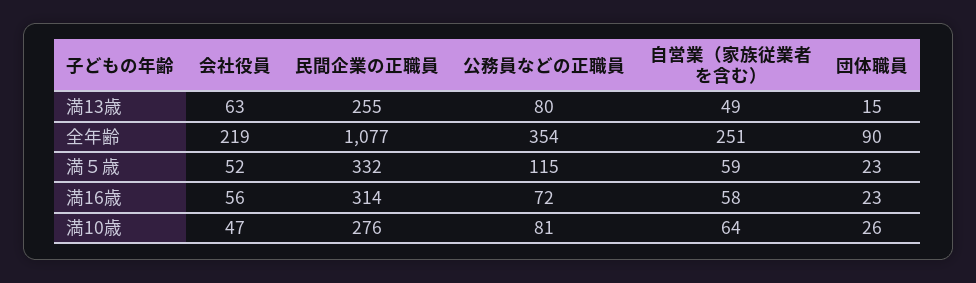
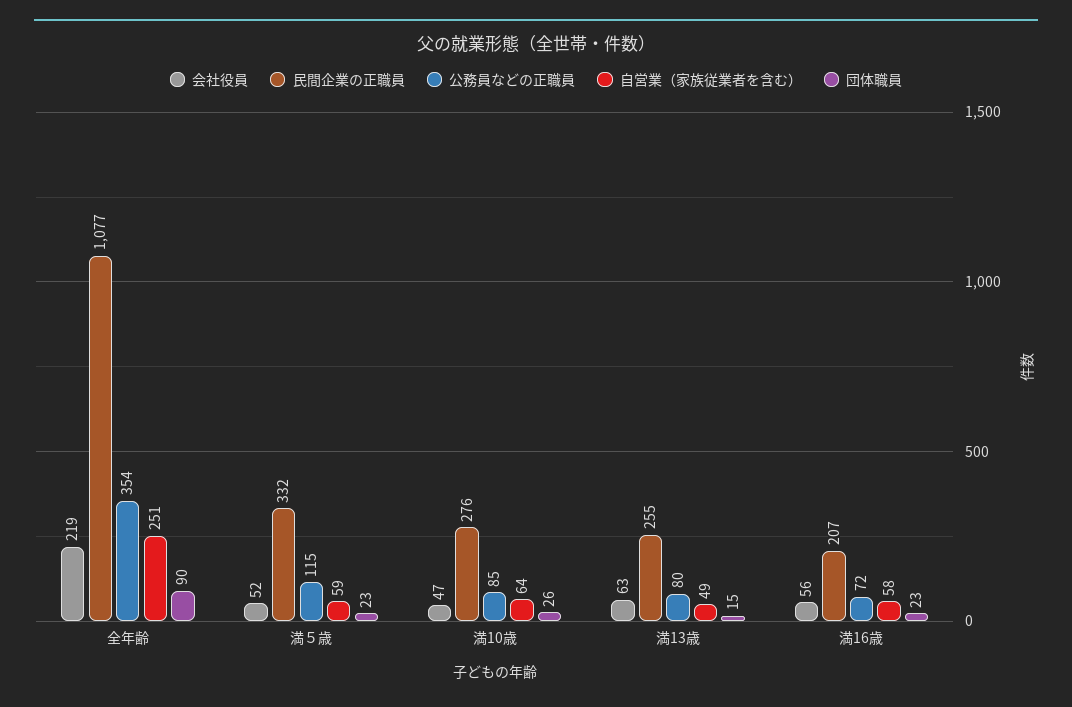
  {
    "会社役員": {
      "満13歳": 63,
      "全年齢": 219,
      "満５歳": 52,
      "満16歳": 56,
      "満10歳": 47
    },
    "民間企業の正職員": {
      "満13歳": 255,
      "全年齢": 1077,
      "満５歳": 332,
-     "満16歳": 314,
+     "満16歳": 207,
      "満10歳": 276
    },
    "公務員などの正職員": {
      "満13歳": 80,
      "全年齢": 354,
      "満５歳": 115,
      "満16歳": 72,
-     "満10歳": 81
+     "満10歳": 85
    },
    "自営業（家族従業者を含む）": {
      "満13歳": 49,
      "全年齢": 251,
      "満５歳": 59,
      "満16歳": 58,
      "満10歳": 64
    },
    "団体職員": {
      "満13歳": 15,
      "全年齢": 90,
      "満５歳": 23,
      "満16歳": 23,
      "満10歳": 26
    }
  }

